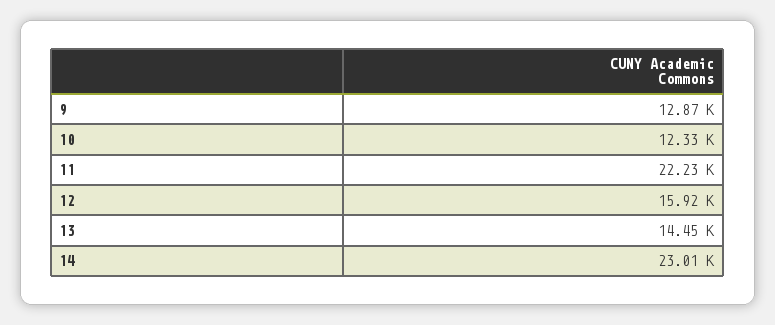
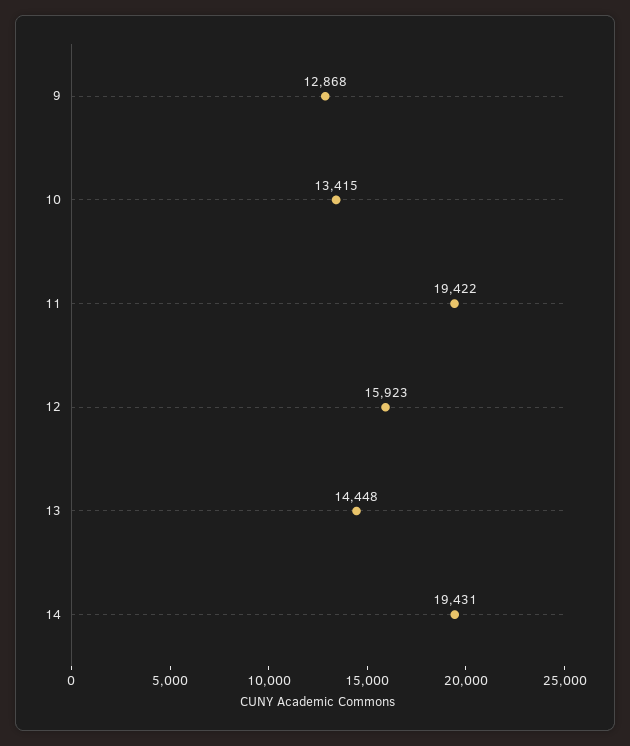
  {
    "9": 12868,
-   "10": 12330,
+   "10": 13415,
-   "11": 22230,
+   "11": 19422,
    "12": 15923,
    "13": 14448,
-   "14": 23010
+   "14": 19431
  }

